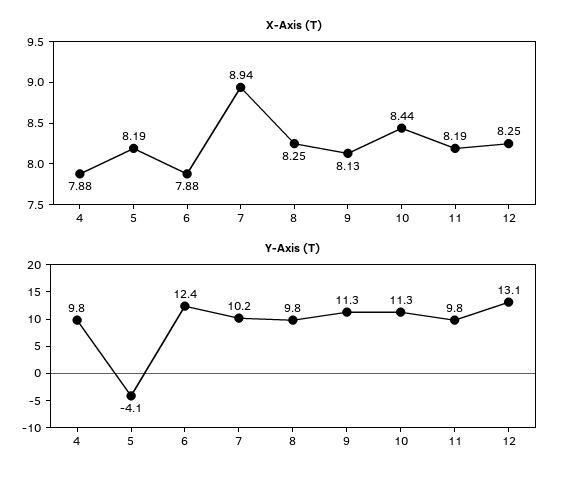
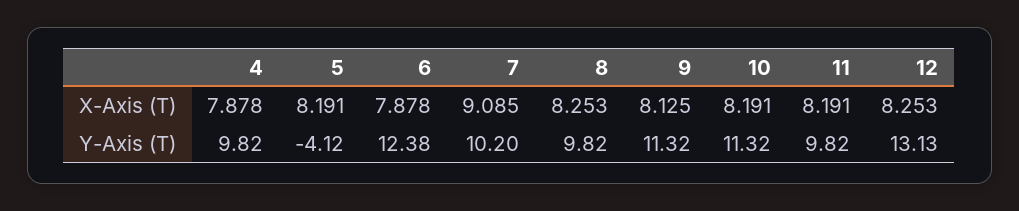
  {
    "X-Axis (T)": {
      "4": 7.878,
      "5": 8.191,
      "6": 7.878,
-     "7": 8.94,
+     "7": 9.085,
      "8": 8.253,
      "9": 8.125,
-     "10": 8.44,
+     "10": 8.191,
      "11": 8.191,
      "12": 8.253
    },
    "Y-Axis (T)": {
      "4": 9.82,
      "5": -4.12,
      "6": 12.38,
      "7": 10.2,
      "8": 9.82,
      "9": 11.32,
      "10": 11.32,
      "11": 9.82,
      "12": 13.13
    }
  }

